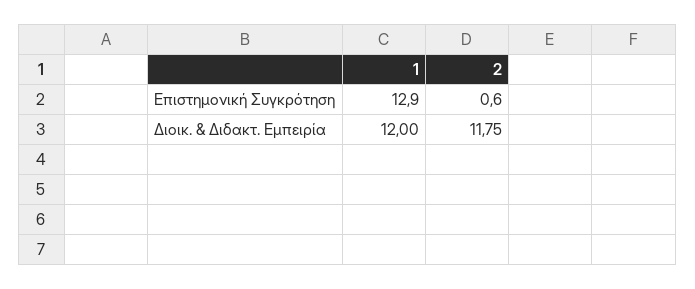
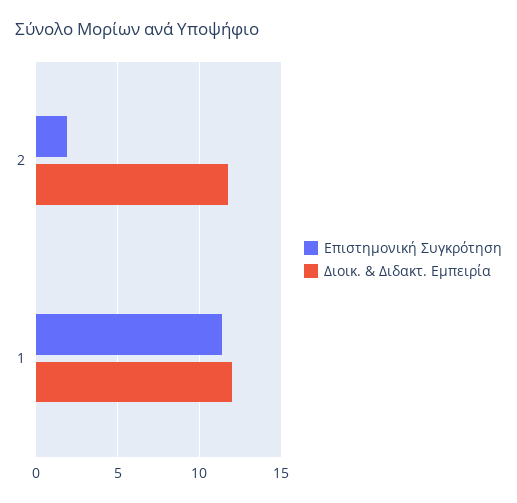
  {
    "Επιστημονική Συγκρότηση": {
-     "1": 12.9,
+     "1": 11.5,
-     "2": 0.6
+     "2": 2
    },
    "Διοικ. & Διδακτ. Εμπειρία": {
      "1": 12,
      "2": 11.75
    }
  }

